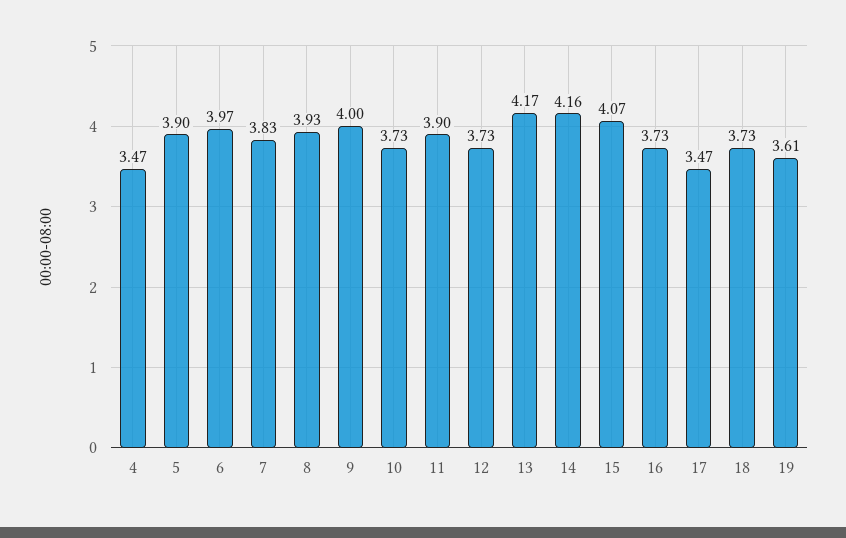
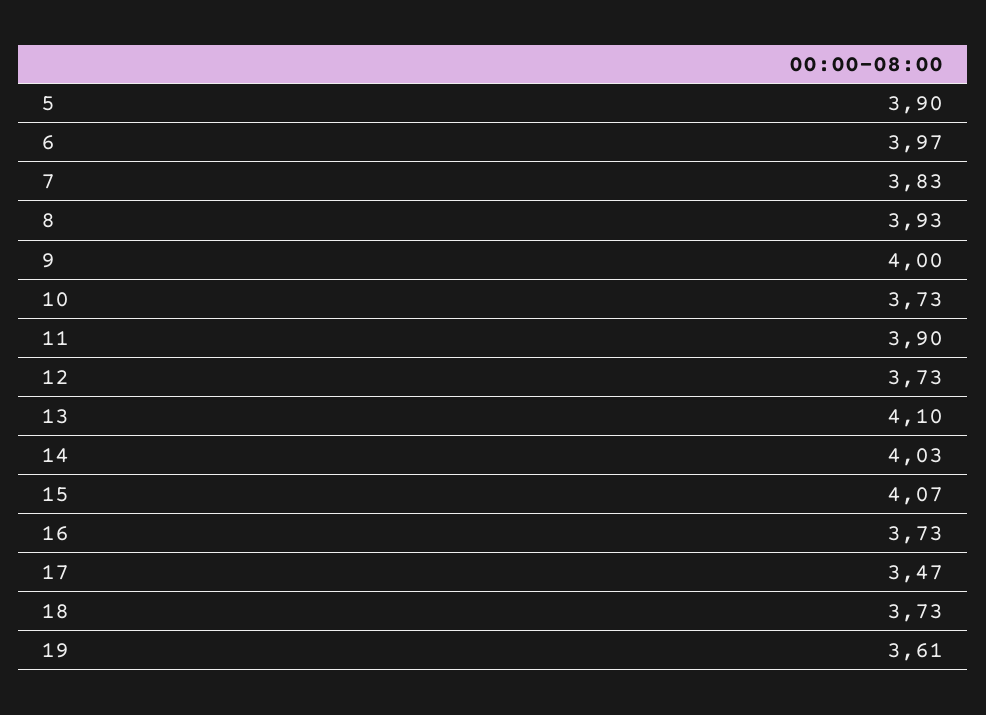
  {
-   "4": 3.47,
    "5": 3.9,
    "6": 3.97,
    "7": 3.83,
    "8": 3.93,
    "9": 4,
    "10": 3.73,
    "11": 3.9,
    "12": 3.73,
-   "13": 4.17,
+   "13": 4.1,
-   "14": 4.16,
+   "14": 4.03,
    "15": 4.07,
    "16": 3.73,
    "17": 3.47,
    "18": 3.73,
    "19": 3.61
  }

